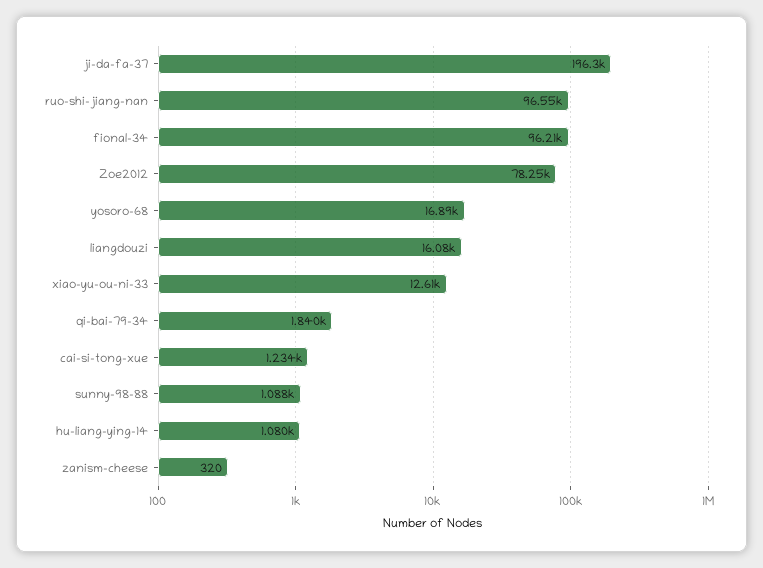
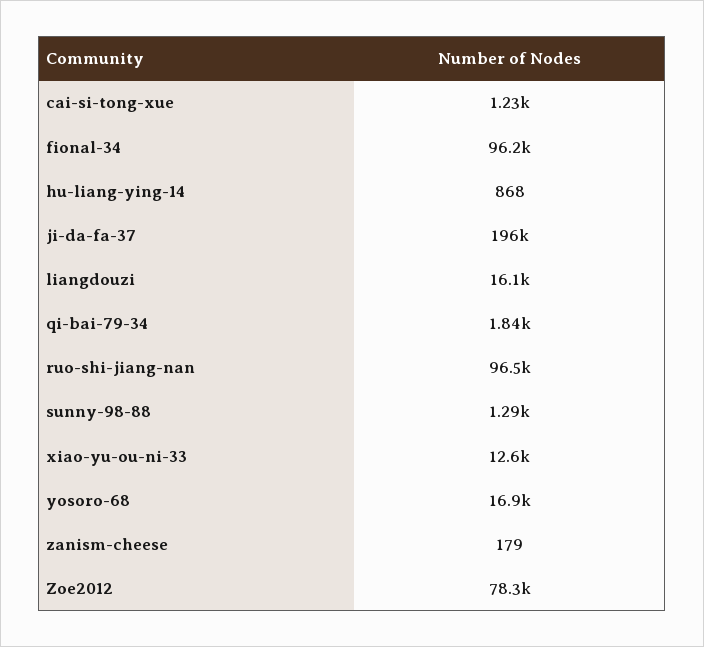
  {
    "ji-da-fa-37": 196300,
    "ruo-shi-jiang-nan": 96550,
    "fional-34": 96210,
    "Zoe2012": 78250,
    "yosoro-68": 16890,
    "liangdouzi": 16080,
    "xiao-yu-ou-ni-33": 12610,
    "qi-bai-79-34": 1840,
    "cai-si-tong-xue": 1234,
-   "sunny-98-88": 1088,
+   "sunny-98-88": 1290,
-   "hu-liang-ying-14": 1080,
+   "hu-liang-ying-14": 868,
-   "zanism-cheese": 320
+   "zanism-cheese": 179
  }

